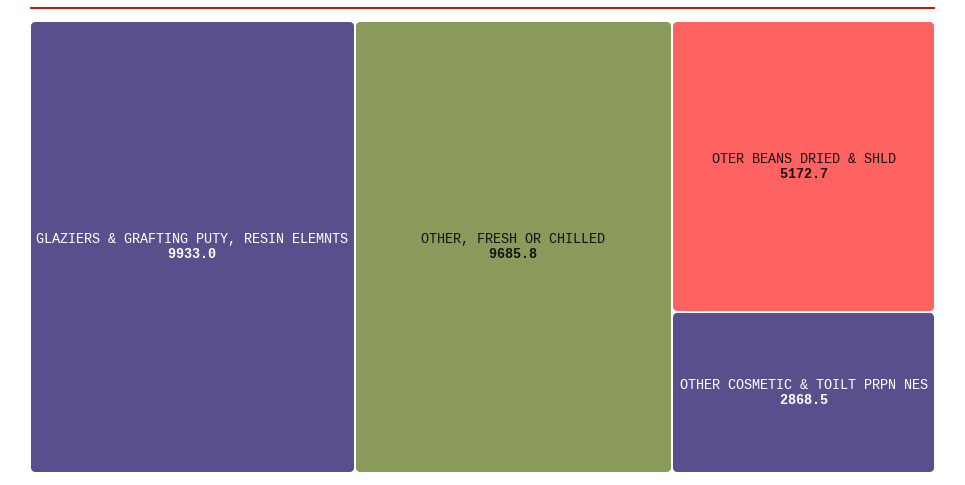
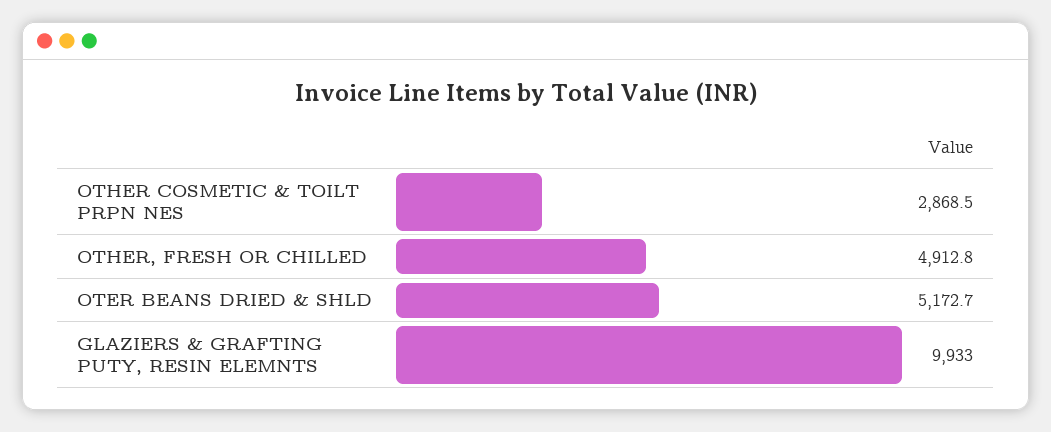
  {
    "GLAZIERS & GRAFTING PUTY, RESIN ELEMNTS": 9933,
-   "OTHER, FRESH OR CHILLED": 9685.8,
+   "OTHER, FRESH OR CHILLED": 4912.8,
    "OTER BEANS DRIED & SHLD": 5172.7,
    "OTHER COSMETIC & TOILT PRPN NES": 2868.5
  }

